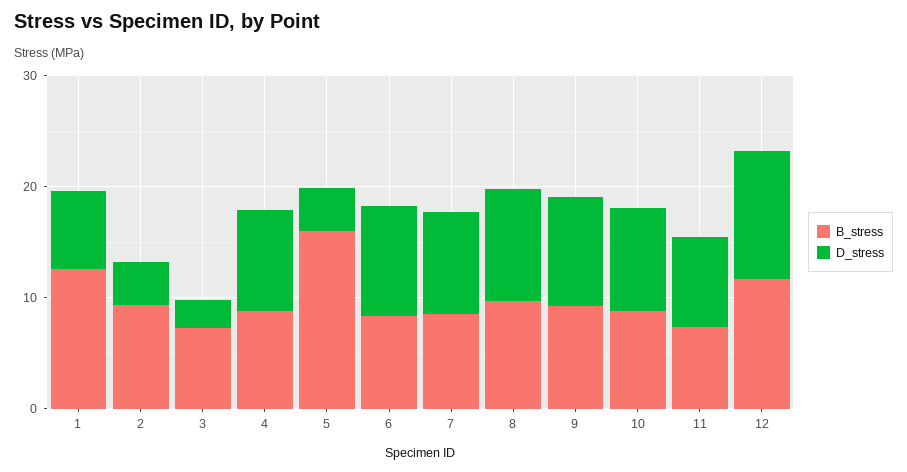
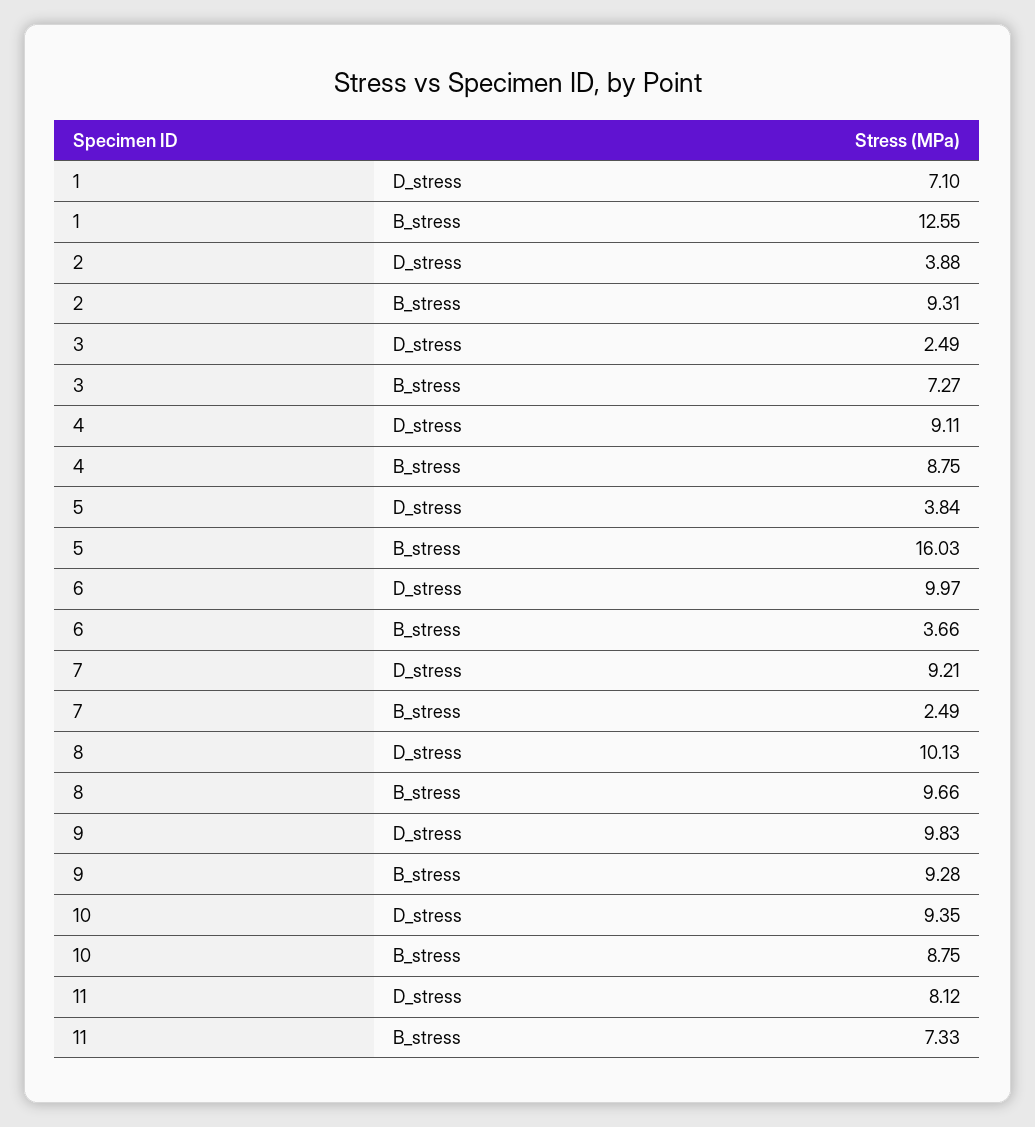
  {
    "B_stress": {
      "1": 12.55,
      "2": 9.31,
      "3": 7.27,
      "4": 8.75,
      "5": 16.03,
-     "6": 8,
+     "6": 3.66,
-     "7": 8,
+     "7": 2.49,
      "8": 9.66,
      "9": 9.28,
      "10": 8.75,
-     "11": 7.33,
+     "11": 7.33
-     "12": 12
    },
    "D_stress": {
      "1": 7.1,
      "2": 3.88,
      "3": 2.49,
      "4": 9.11,
      "5": 3.84,
      "6": 9.97,
      "7": 9.21,
      "8": 10.13,
      "9": 9.83,
      "10": 9.35,
-     "11": 8.12,
+     "11": 8.12
-     "12": 12
    }
  }

